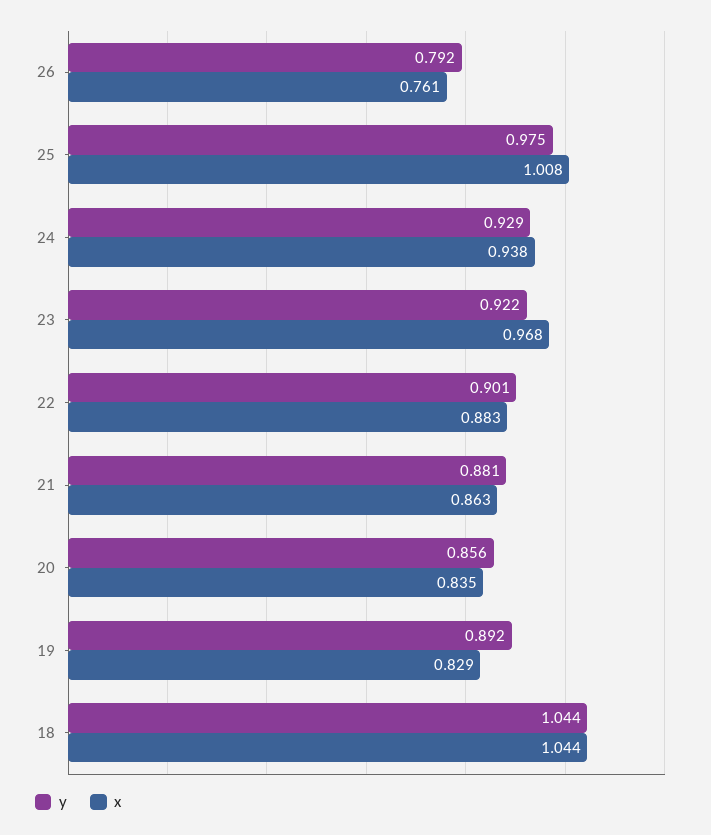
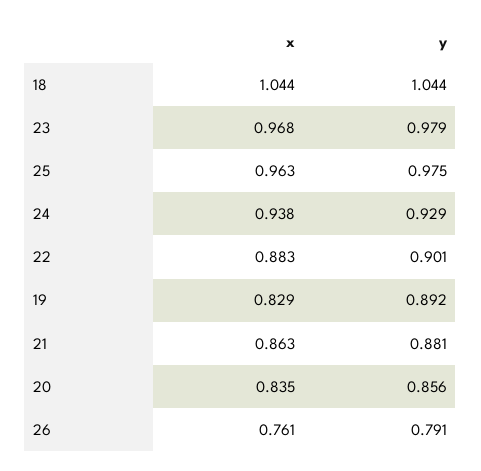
  {
    "y": {
-     "26": 0.792,
+     "26": 0.791,
      "25": 0.975,
      "24": 0.929,
-     "23": 0.922,
+     "23": 0.979,
      "22": 0.901,
      "21": 0.881,
      "20": 0.856,
      "19": 0.892,
      "18": 1.044
    },
    "x": {
      "26": 0.761,
-     "25": 1.008,
+     "25": 0.963,
      "24": 0.938,
      "23": 0.968,
      "22": 0.883,
      "21": 0.863,
      "20": 0.835,
      "19": 0.829,
      "18": 1.044
    }
  }

